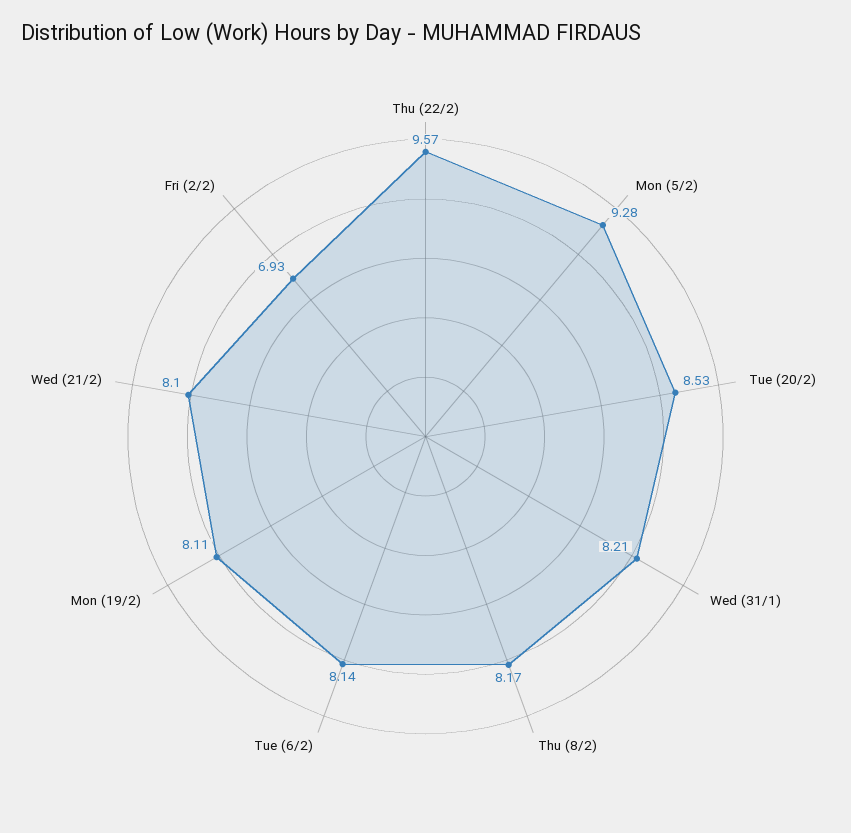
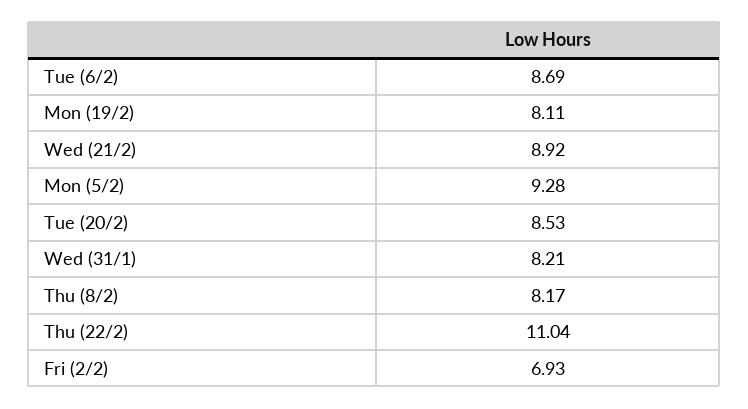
  {
-   "Thu (22/2)": 9.57,
+   "Thu (22/2)": 11.04,
    "Mon (5/2)": 9.28,
    "Tue (20/2)": 8.53,
    "Wed (31/1)": 8.21,
    "Thu (8/2)": 8.17,
-   "Tue (6/2)": 8.14,
+   "Tue (6/2)": 8.69,
    "Mon (19/2)": 8.11,
-   "Wed (21/2)": 8.1,
+   "Wed (21/2)": 8.92,
    "Fri (2/2)": 6.93
  }

